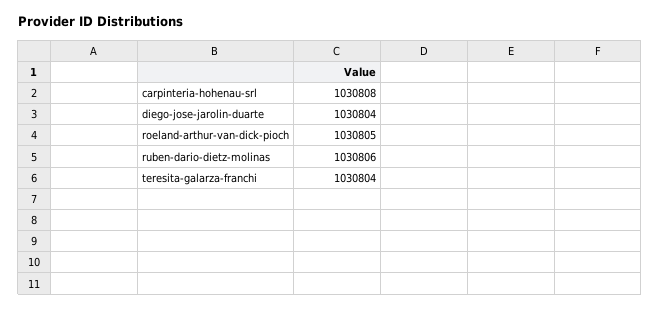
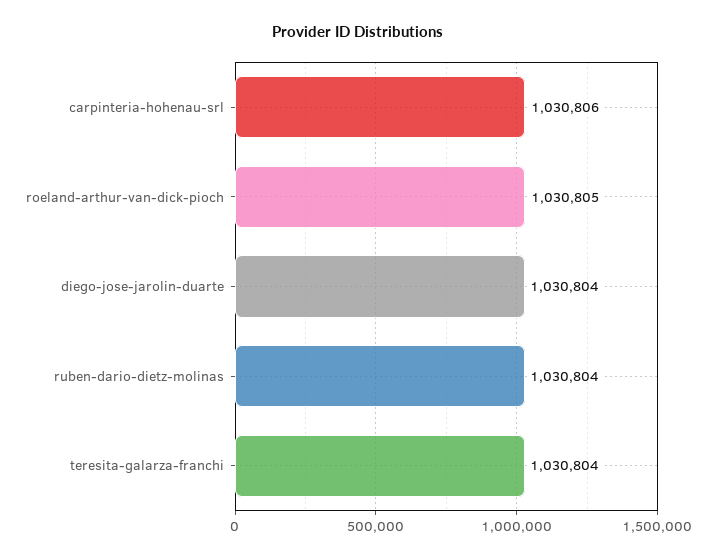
  {
-   "carpinteria-hohenau-srl": 1030808,
+   "carpinteria-hohenau-srl": 1030806,
    "diego-jose-jarolin-duarte": 1030804,
    "roeland-arthur-van-dick-pioch": 1030805,
-   "ruben-dario-dietz-molinas": 1030806,
+   "ruben-dario-dietz-molinas": 1030804,
    "teresita-galarza-franchi": 1030804
  }

